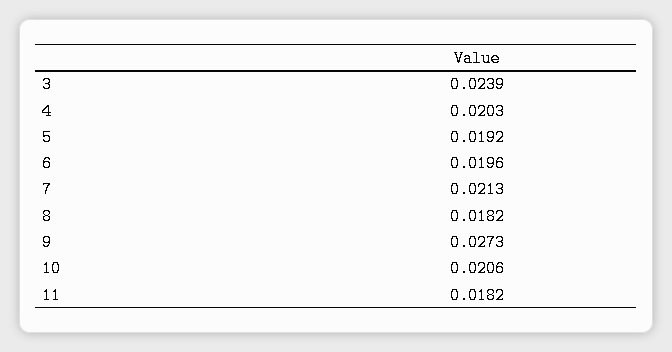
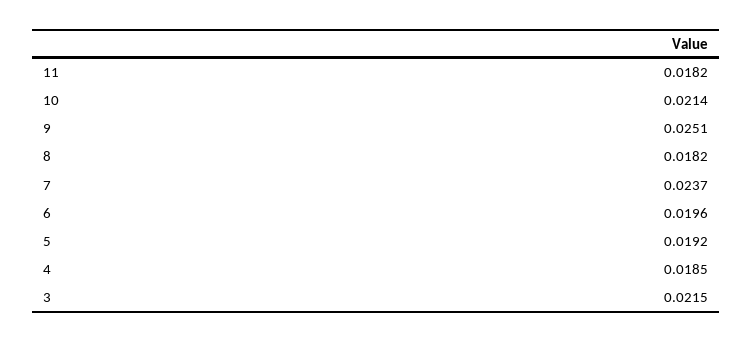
  {
-   "3": 0.0239,
+   "3": 0.0215,
-   "4": 0.0203,
+   "4": 0.0185,
    "5": 0.0192,
    "6": 0.0196,
-   "7": 0.0213,
+   "7": 0.0237,
    "8": 0.0182,
-   "9": 0.0273,
+   "9": 0.0251,
-   "10": 0.0206,
+   "10": 0.0214,
    "11": 0.0182
  }

